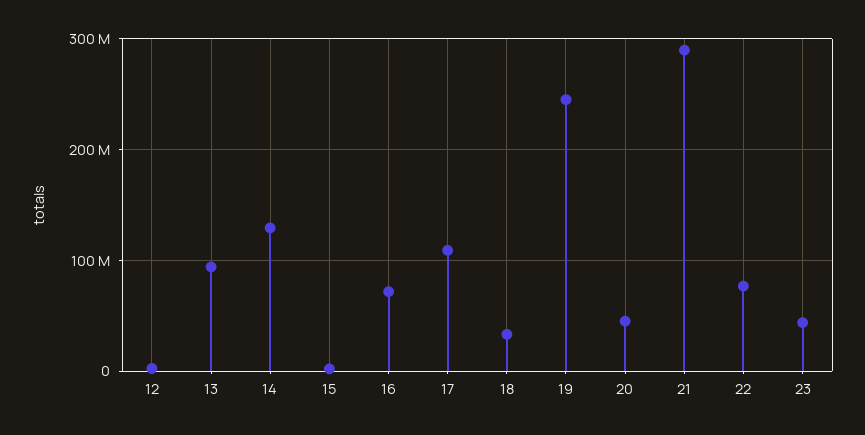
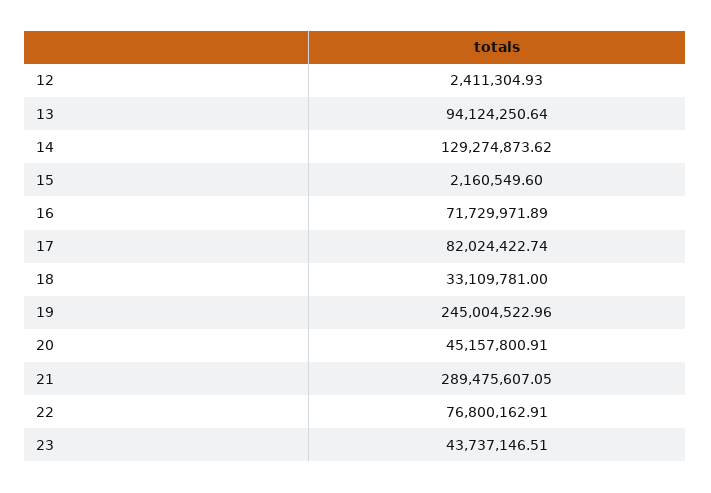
  {
    "12": 2411304.93,
    "13": 94124250.64,
    "14": 129274873.62,
    "15": 2160549.6,
    "16": 71729971.89,
-   "17": 110000000,
+   "17": 82024422.74,
    "18": 33109781,
    "19": 245004522.96,
    "20": 45157800.91,
    "21": 289475607.05,
    "22": 76800162.91,
    "23": 43737146.51
  }

